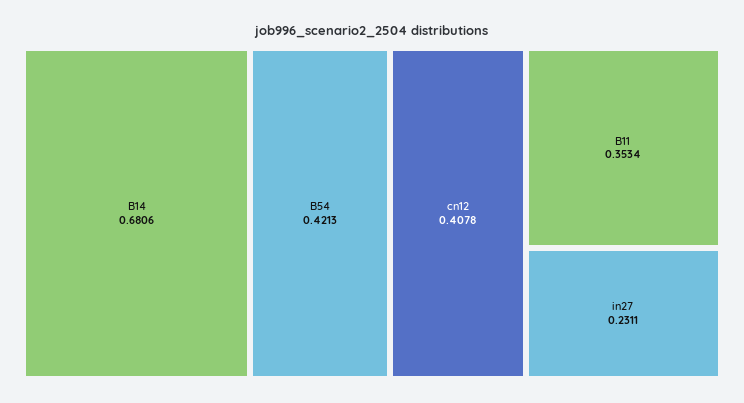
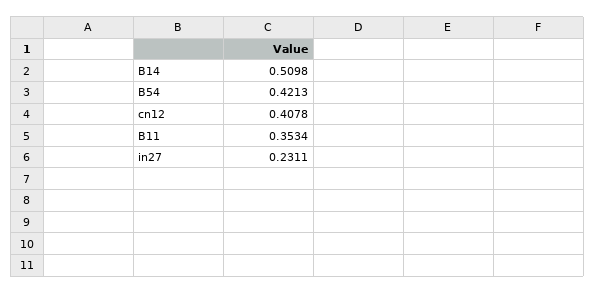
  {
-   "B14": 0.6806,
+   "B14": 0.5098,
    "B54": 0.4213,
    "cn12": 0.4078,
    "B11": 0.3534,
    "in27": 0.2311
  }

